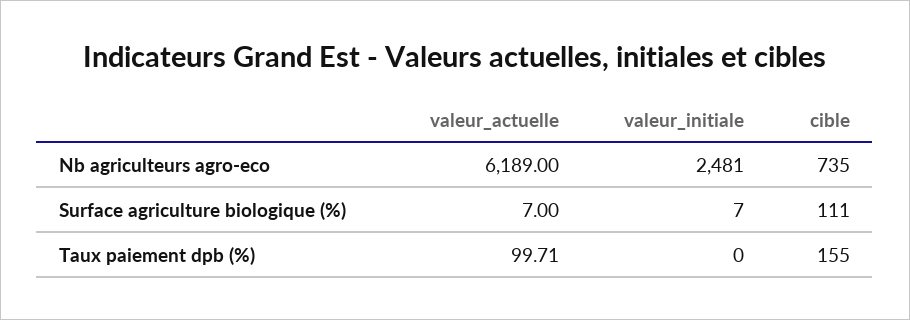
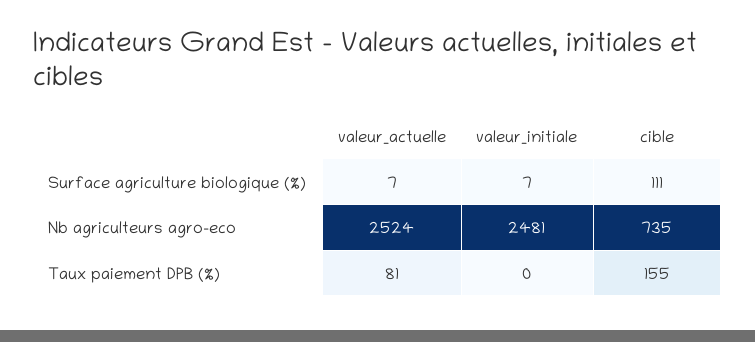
  {
    "valeur_actuelle": {
-     "Nb agriculteurs agro-eco": 6189,
+     "Nb agriculteurs agro-eco": 2524,
      "Surface agriculture biologique (%)": 7,
-     "Taux paiement dpb (%)": 99.71
+     "Taux paiement dpb (%)": 81
    },
    "valeur_initiale": {
      "Nb agriculteurs agro-eco": 2481,
      "Surface agriculture biologique (%)": 7,
      "Taux paiement dpb (%)": 0
    },
    "cible": {
      "Nb agriculteurs agro-eco": 735,
      "Surface agriculture biologique (%)": 111,
      "Taux paiement dpb (%)": 155
    }
  }

